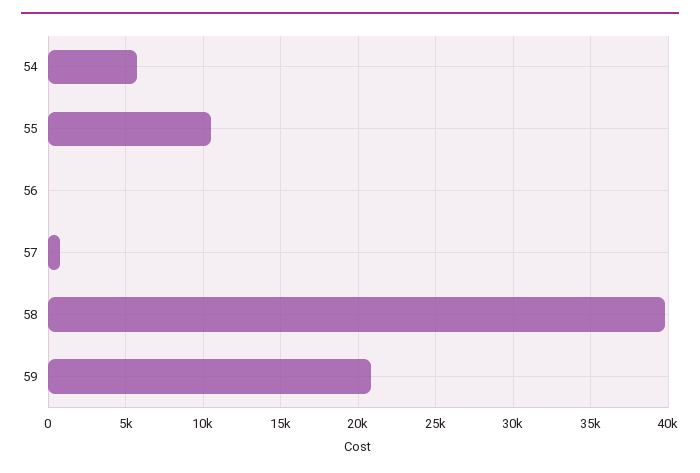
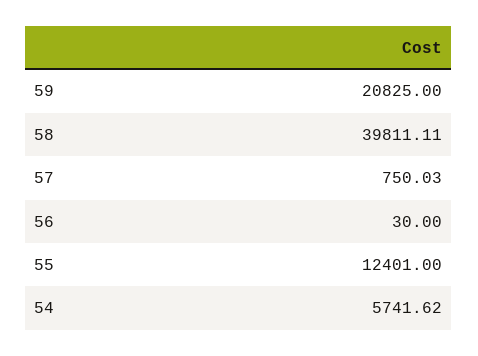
  {
    "54": 5741.62,
-   "55": 10500,
+   "55": 12401,
    "56": 30,
    "57": 750.03,
    "58": 39811.11,
    "59": 20825
  }

